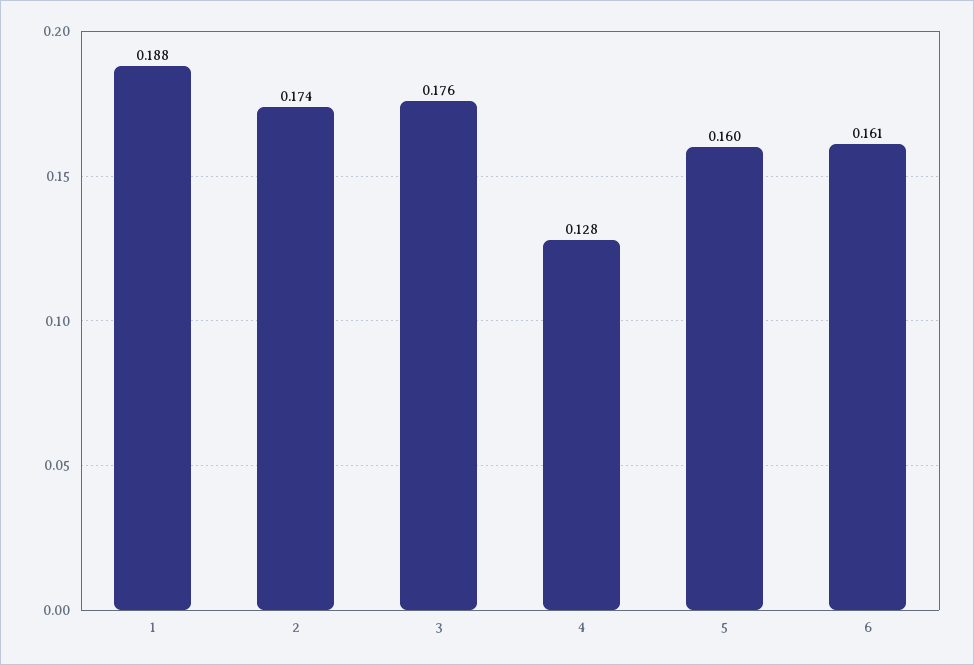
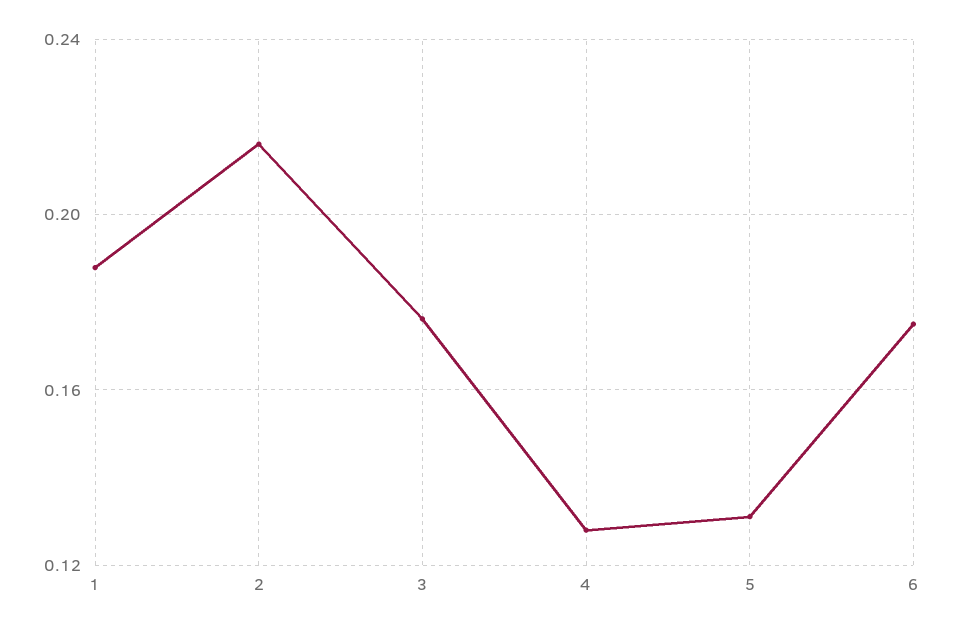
  {
    "1": 0.188,
-   "2": 0.174,
+   "2": 0.215,
    "3": 0.176,
    "4": 0.128,
-   "5": 0.16,
+   "5": 0.13,
-   "6": 0.161
+   "6": 0.175
  }

